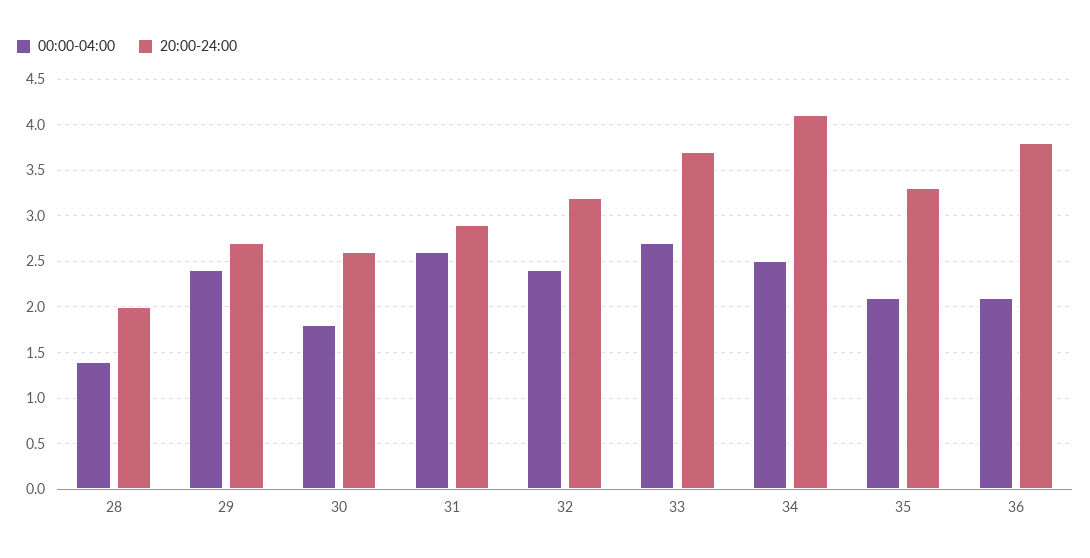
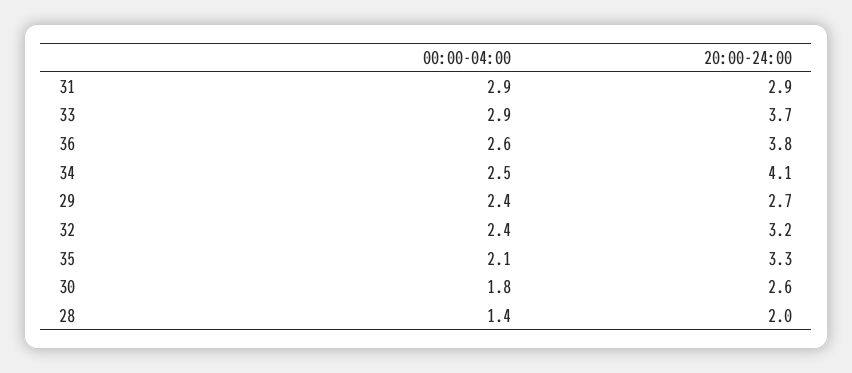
  {
    "00:00-04:00": {
      "28": 1.4,
      "29": 2.4,
      "30": 1.8,
-     "31": 2.6,
+     "31": 2.9,
      "32": 2.4,
-     "33": 2.7,
+     "33": 2.9,
      "34": 2.5,
      "35": 2.1,
-     "36": 2.1
+     "36": 2.6
    },
    "20:00-24:00": {
      "28": 2,
      "29": 2.7,
      "30": 2.6,
      "31": 2.9,
      "32": 3.2,
      "33": 3.7,
      "34": 4.1,
      "35": 3.3,
      "36": 3.8
    }
  }

